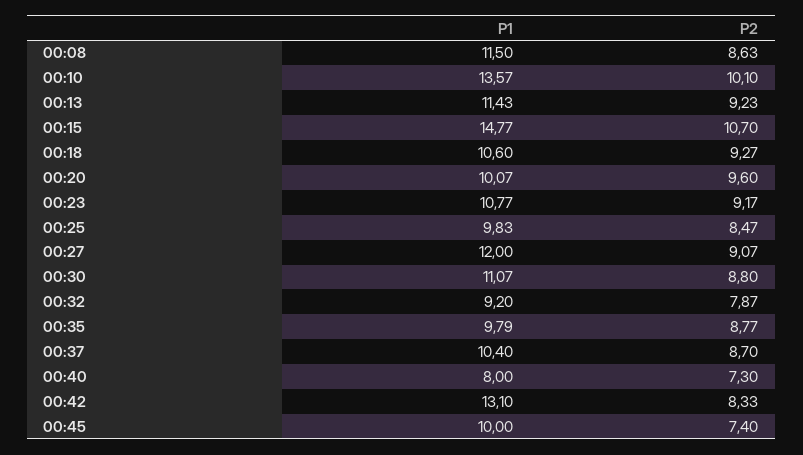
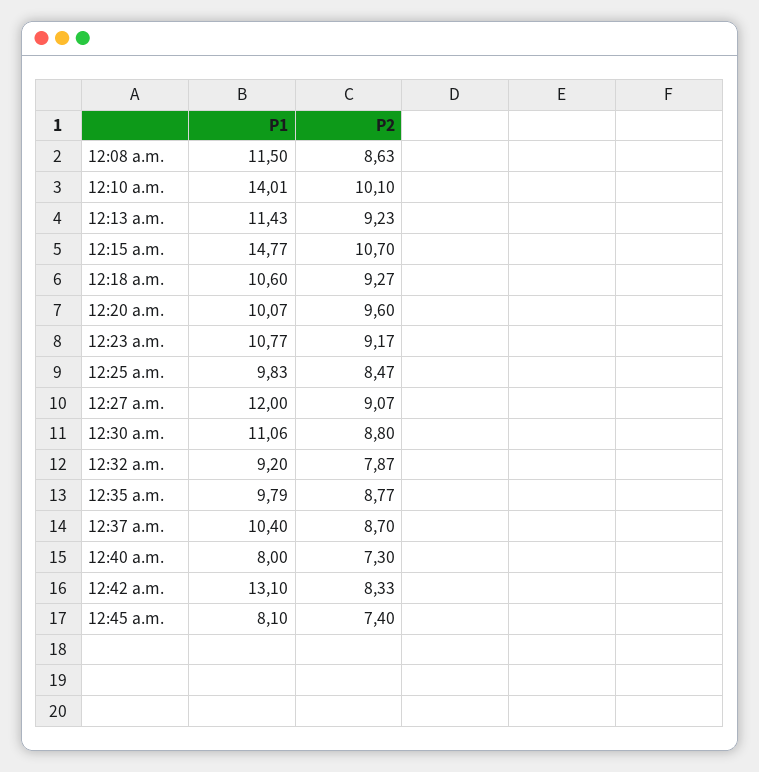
  {
    "P1": {
      "00:08": 11.5,
-     "00:10": 13.57,
+     "00:10": 14.01,
      "00:13": 11.43,
      "00:15": 14.77,
      "00:18": 10.6,
      "00:20": 10.07,
      "00:23": 10.77,
      "00:25": 9.83,
      "00:27": 12,
-     "00:30": 11.07,
+     "00:30": 11.06,
      "00:32": 9.2,
      "00:35": 9.79,
      "00:37": 10.4,
      "00:40": 8,
      "00:42": 13.1,
-     "00:45": 10
+     "00:45": 8.1
    },
    "P2": {
      "00:08": 8.63,
      "00:10": 10.1,
      "00:13": 9.23,
      "00:15": 10.7,
      "00:18": 9.27,
      "00:20": 9.6,
      "00:23": 9.17,
      "00:25": 8.47,
      "00:27": 9.07,
      "00:30": 8.8,
      "00:32": 7.87,
      "00:35": 8.77,
      "00:37": 8.7,
      "00:40": 7.3,
      "00:42": 8.33,
      "00:45": 7.4
    }
  }

